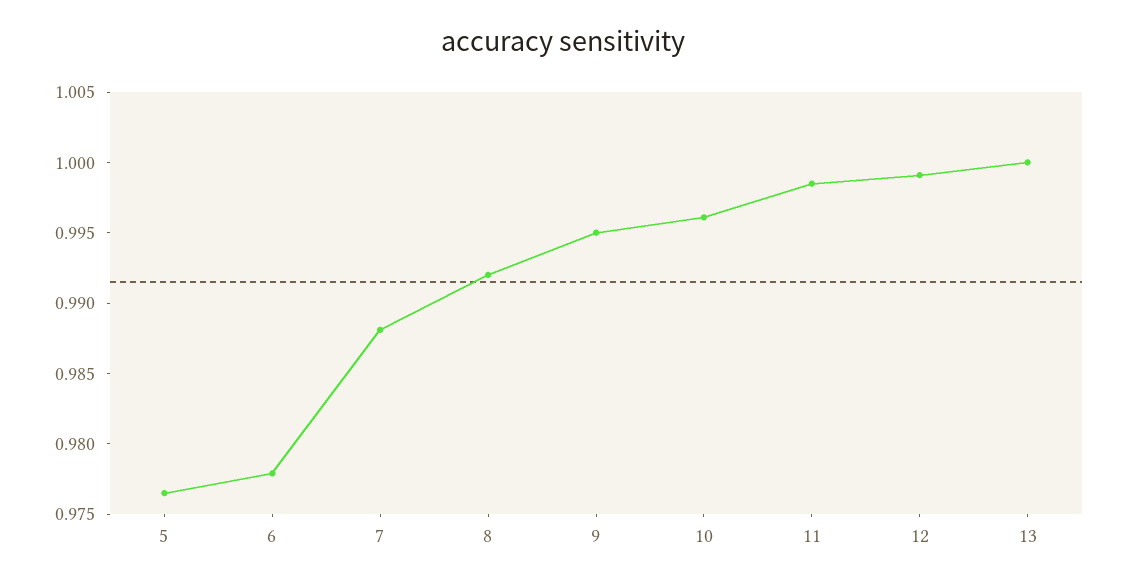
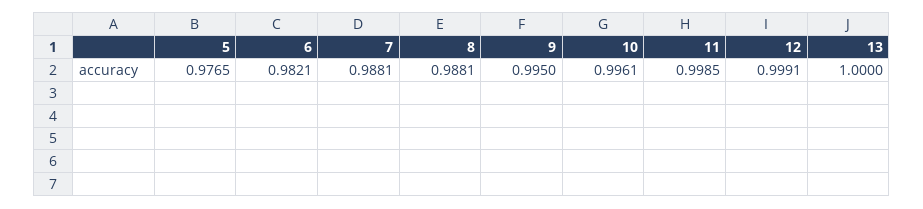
  {
    "5": 0.9765,
-   "6": 0.978,
+   "6": 0.9821,
    "7": 0.9881,
-   "8": 0.992,
+   "8": 0.9881,
    "9": 0.995,
    "10": 0.9961,
    "11": 0.9985,
    "12": 0.9991,
    "13": 1
  }

